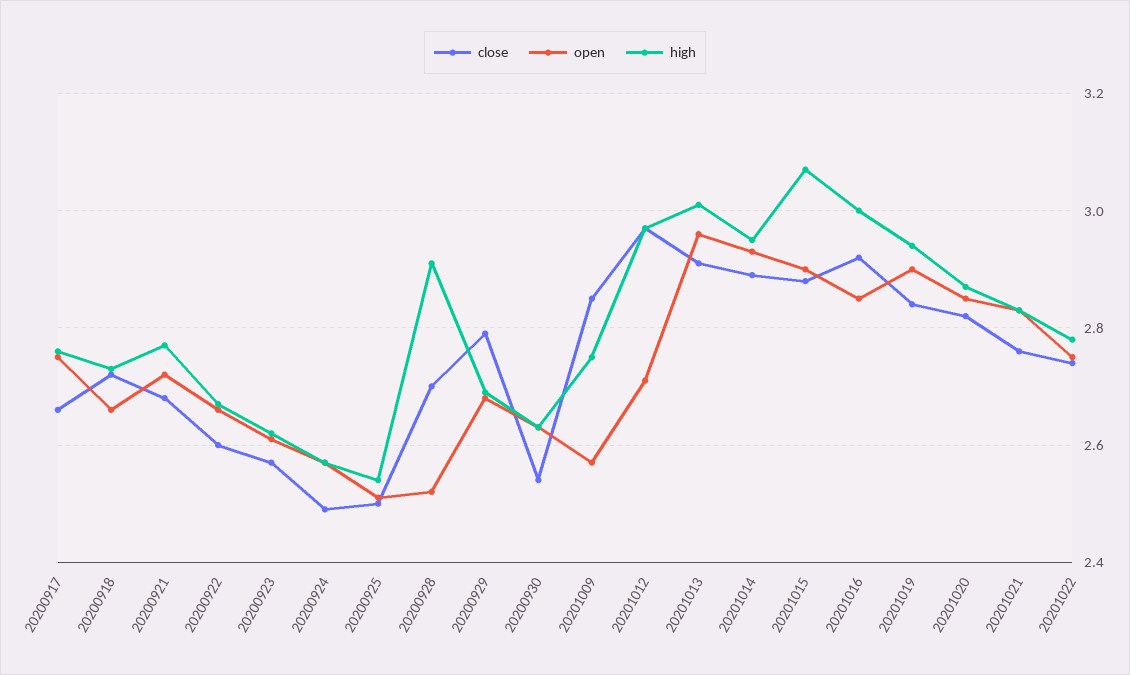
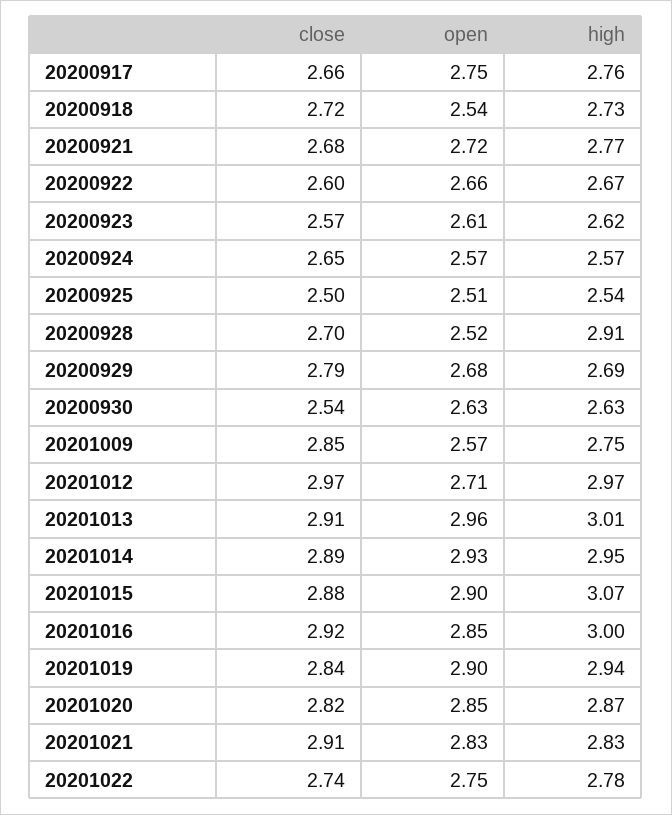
  {
    "close": {
      "20200917": 2.66,
      "20200918": 2.72,
      "20200921": 2.68,
      "20200922": 2.6,
      "20200923": 2.57,
-     "20200924": 2.5,
+     "20200924": 2.65,
      "20200925": 2.5,
      "20200928": 2.7,
      "20200929": 2.79,
      "20200930": 2.54,
      "20201009": 2.85,
      "20201012": 2.97,
      "20201013": 2.91,
      "20201014": 2.89,
      "20201015": 2.88,
      "20201016": 2.92,
      "20201019": 2.84,
      "20201020": 2.82,
-     "20201021": 2.75,
+     "20201021": 2.91,
      "20201022": 2.74
    },
    "open": {
      "20200917": 2.75,
-     "20200918": 2.65,
+     "20200918": 2.54,
      "20200921": 2.72,
      "20200922": 2.66,
      "20200923": 2.61,
      "20200924": 2.57,
      "20200925": 2.51,
      "20200928": 2.52,
      "20200929": 2.68,
      "20200930": 2.63,
      "20201009": 2.57,
      "20201012": 2.71,
      "20201013": 2.96,
      "20201014": 2.93,
      "20201015": 2.9,
      "20201016": 2.85,
      "20201019": 2.9,
      "20201020": 2.85,
      "20201021": 2.83,
      "20201022": 2.75
    },
    "high": {
      "20200917": 2.76,
      "20200918": 2.73,
      "20200921": 2.77,
      "20200922": 2.67,
      "20200923": 2.62,
      "20200924": 2.57,
      "20200925": 2.54,
      "20200928": 2.91,
      "20200929": 2.69,
      "20200930": 2.63,
      "20201009": 2.75,
      "20201012": 2.97,
      "20201013": 3.01,
      "20201014": 2.95,
      "20201015": 3.07,
      "20201016": 3,
      "20201019": 2.94,
      "20201020": 2.87,
      "20201021": 2.83,
      "20201022": 2.78
    }
  }

